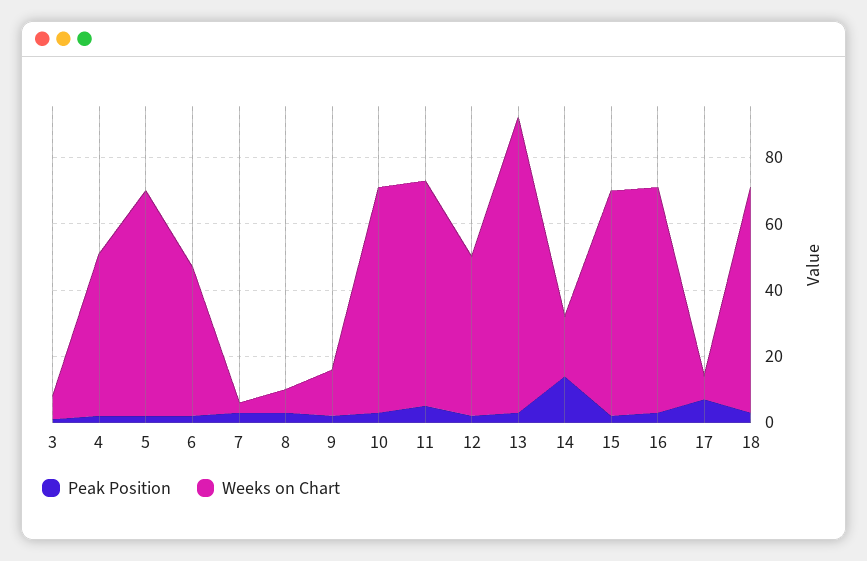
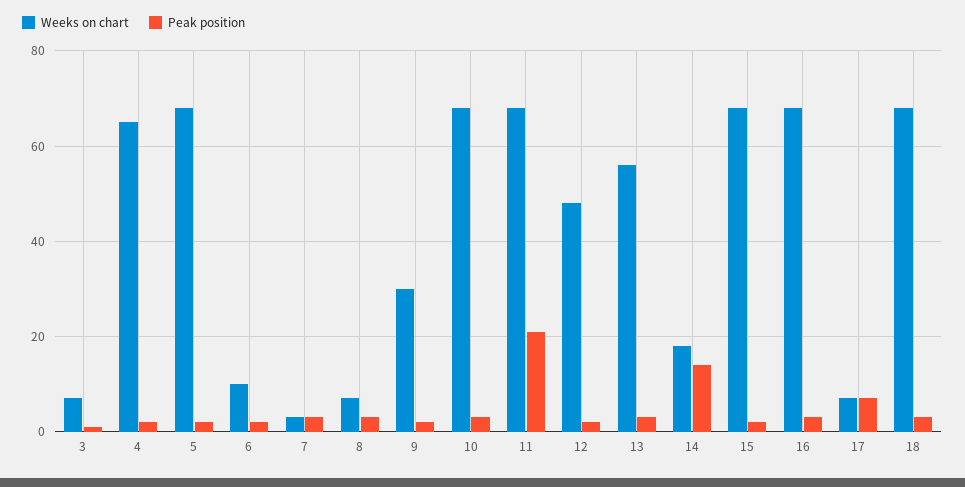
  {
    "Peak Position": {
      "3": 0,
      "4": 0,
      "5": 0,
      "6": 0,
      "7": 5,
      "8": 5,
      "9": 0,
      "10": 5,
-     "11": 5,
+     "11": 20,
      "12": 0,
      "13": 5,
      "14": 15,
      "15": 0,
      "16": 5,
      "17": 5,
      "18": 5
    },
    "Weeks on Chart": {
      "3": 5,
-     "4": 50,
+     "4": 65,
      "5": 70,
-     "6": 45,
+     "6": 10,
      "7": 5,
      "8": 5,
-     "9": 15,
+     "9": 30,
      "10": 70,
      "11": 70,
      "12": 50,
-     "13": 90,
+     "13": 55,
      "14": 20,
      "15": 70,
      "16": 70,
      "17": 5,
      "18": 70
    }
  }

